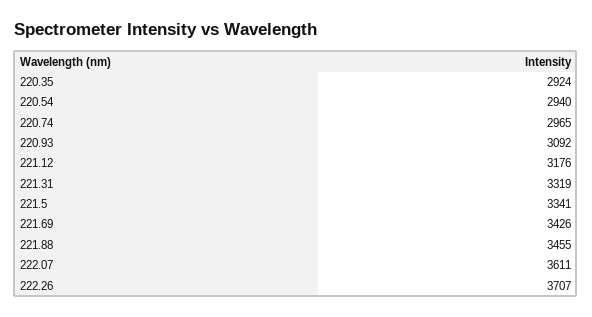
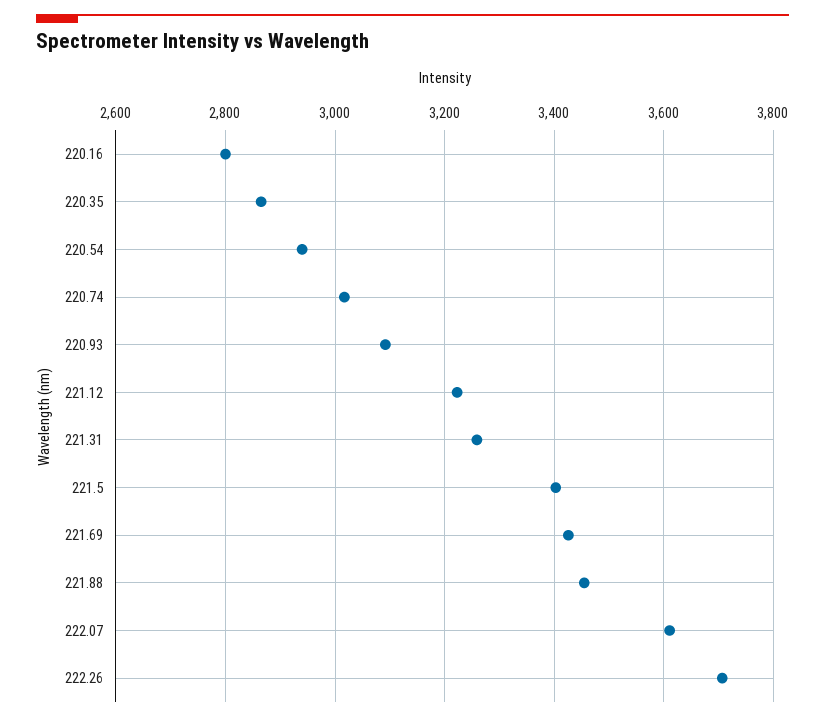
  {
-   "220.35": 2924,
+   "220.35": 2860,
    "220.54": 2940,
-   "220.74": 2965,
+   "220.74": 3020,
    "220.93": 3092,
-   "221.12": 3176,
+   "221.12": 3220,
-   "221.31": 3319,
+   "221.31": 3260,
-   "221.5": 3341,
+   "221.5": 3400,
    "221.69": 3426,
    "221.88": 3455,
    "222.07": 3611,
-   "222.26": 3707
+   "222.26": 3707,
+   "220.16": 2800
  }

